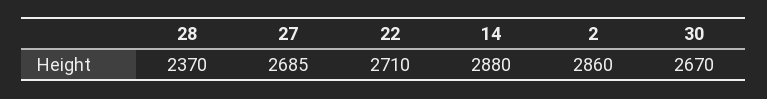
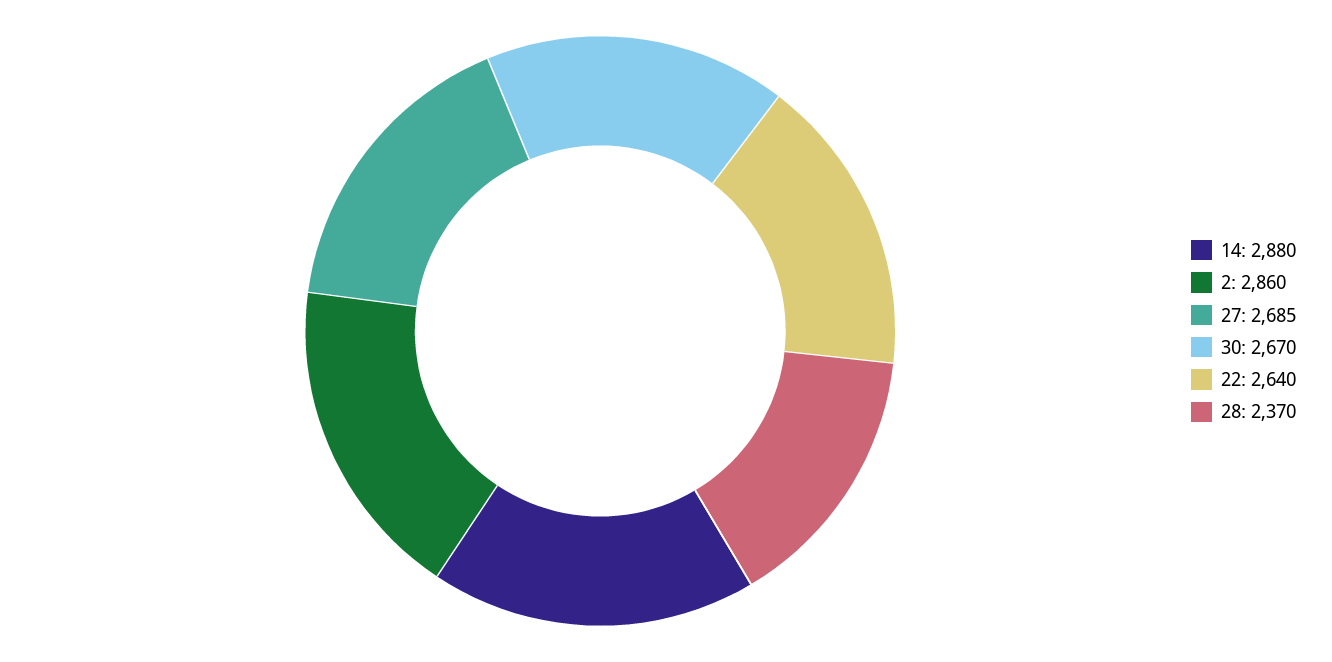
  {
    "28": 2370,
    "27": 2685,
-   "22": 2710,
+   "22": 2640,
    "14": 2880,
    "2": 2860,
    "30": 2670
  }

